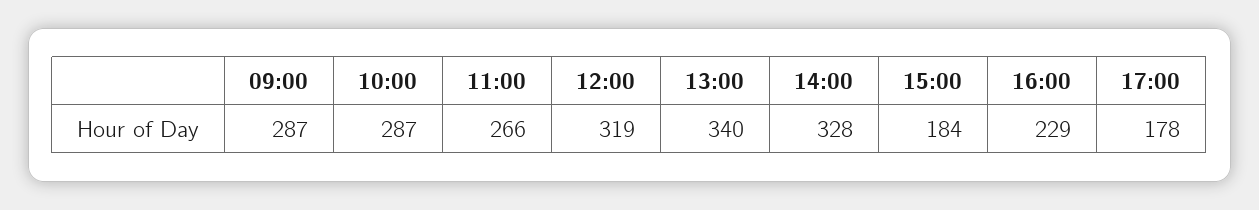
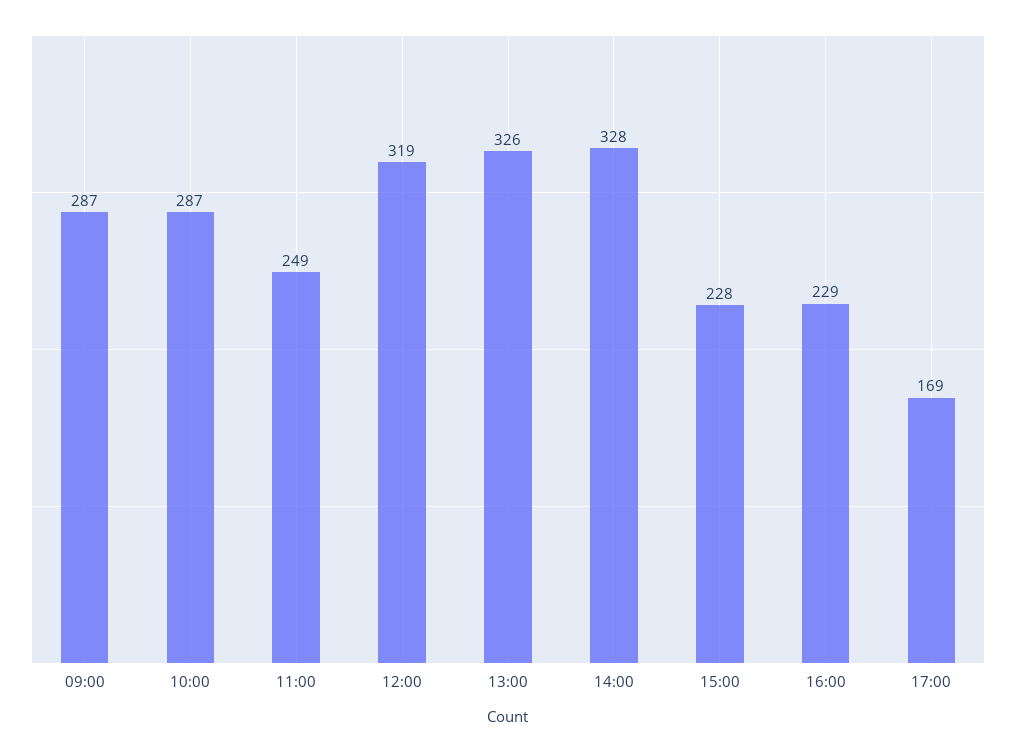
  {
    "09:00": 287,
    "10:00": 287,
-   "11:00": 266,
+   "11:00": 249,
    "12:00": 319,
-   "13:00": 340,
+   "13:00": 326,
    "14:00": 328,
-   "15:00": 184,
+   "15:00": 228,
    "16:00": 229,
-   "17:00": 178
+   "17:00": 169
  }

